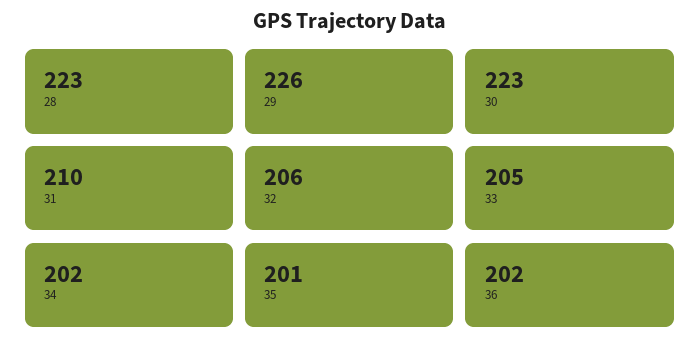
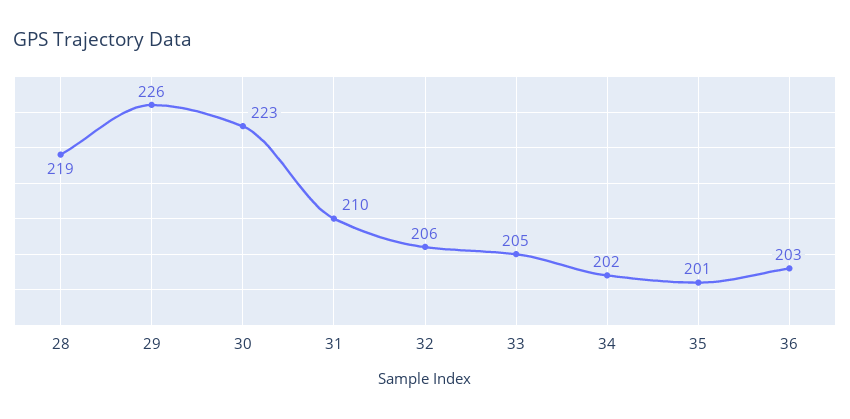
  {
-   "28": 223,
+   "28": 219,
    "29": 226,
    "30": 223,
    "31": 210,
    "32": 206,
    "33": 205,
    "34": 202,
    "35": 201,
-   "36": 202
+   "36": 203
  }

